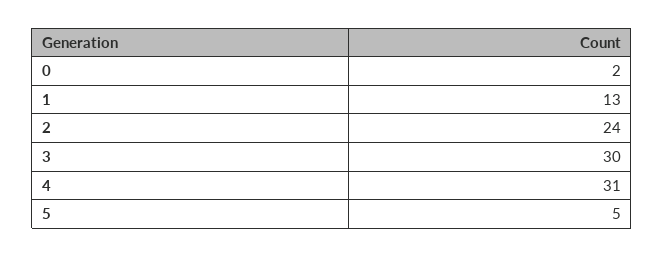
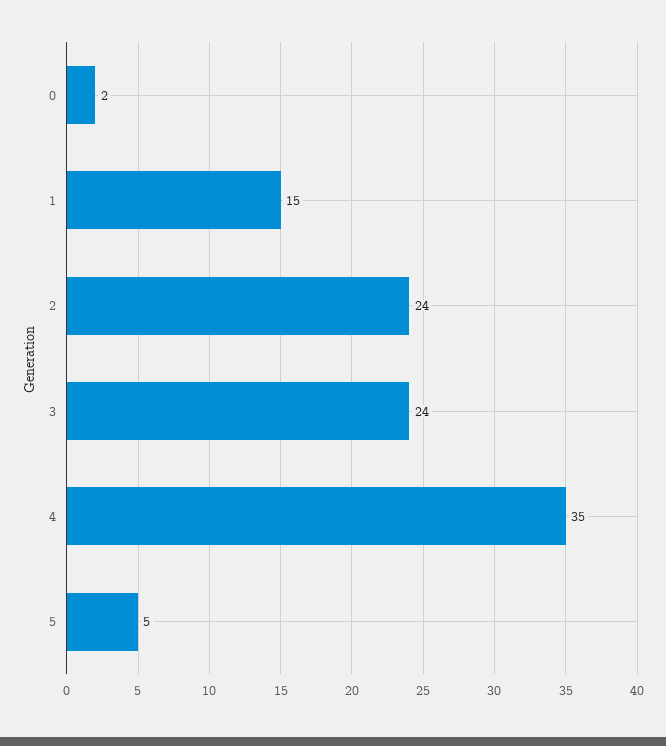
  {
    "0": 2,
-   "1": 13,
+   "1": 15,
    "2": 24,
-   "3": 30,
+   "3": 24,
-   "4": 31,
+   "4": 35,
    "5": 5
  }

